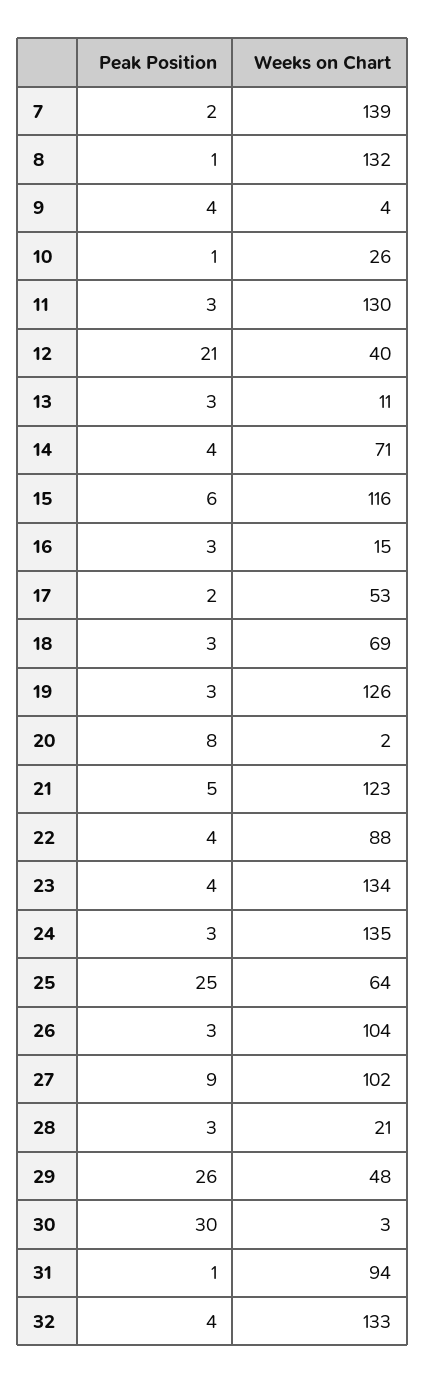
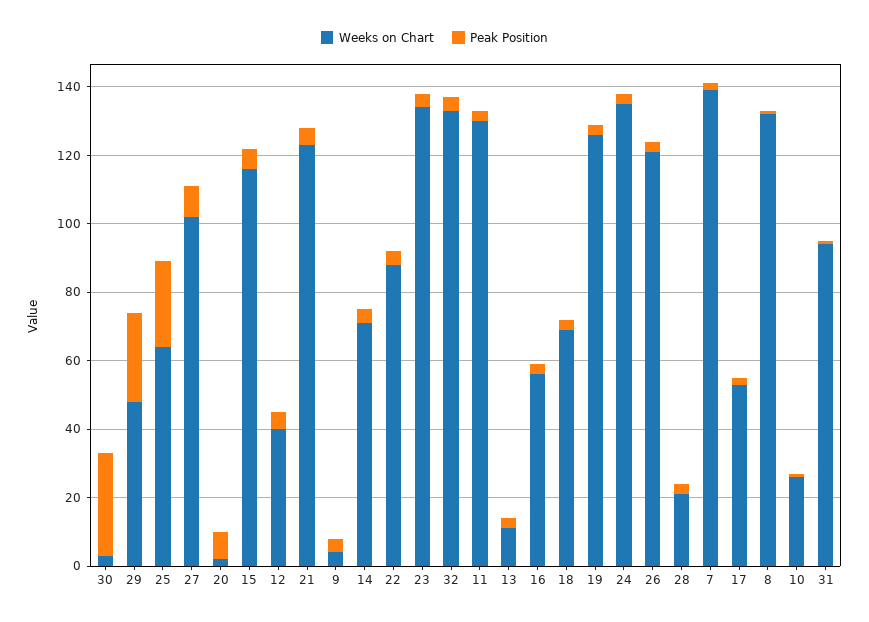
  {
    "Peak Position": {
      "7": 2,
      "8": 1,
      "9": 4,
      "10": 1,
      "11": 3,
-     "12": 21,
+     "12": 5,
      "13": 3,
      "14": 4,
      "15": 6,
      "16": 3,
      "17": 2,
      "18": 3,
      "19": 3,
      "20": 8,
      "21": 5,
      "22": 4,
      "23": 4,
      "24": 3,
      "25": 25,
      "26": 3,
      "27": 9,
      "28": 3,
      "29": 26,
      "30": 30,
      "31": 1,
      "32": 4
    },
    "Weeks on Chart": {
      "7": 139,
      "8": 132,
      "9": 4,
      "10": 26,
      "11": 130,
      "12": 40,
      "13": 11,
      "14": 71,
      "15": 116,
-     "16": 15,
+     "16": 55,
      "17": 53,
      "18": 69,
      "19": 126,
      "20": 2,
      "21": 123,
      "22": 88,
      "23": 134,
      "24": 135,
      "25": 64,
-     "26": 104,
+     "26": 120,
      "27": 102,
      "28": 21,
      "29": 48,
      "30": 3,
      "31": 94,
      "32": 133
    }
  }

